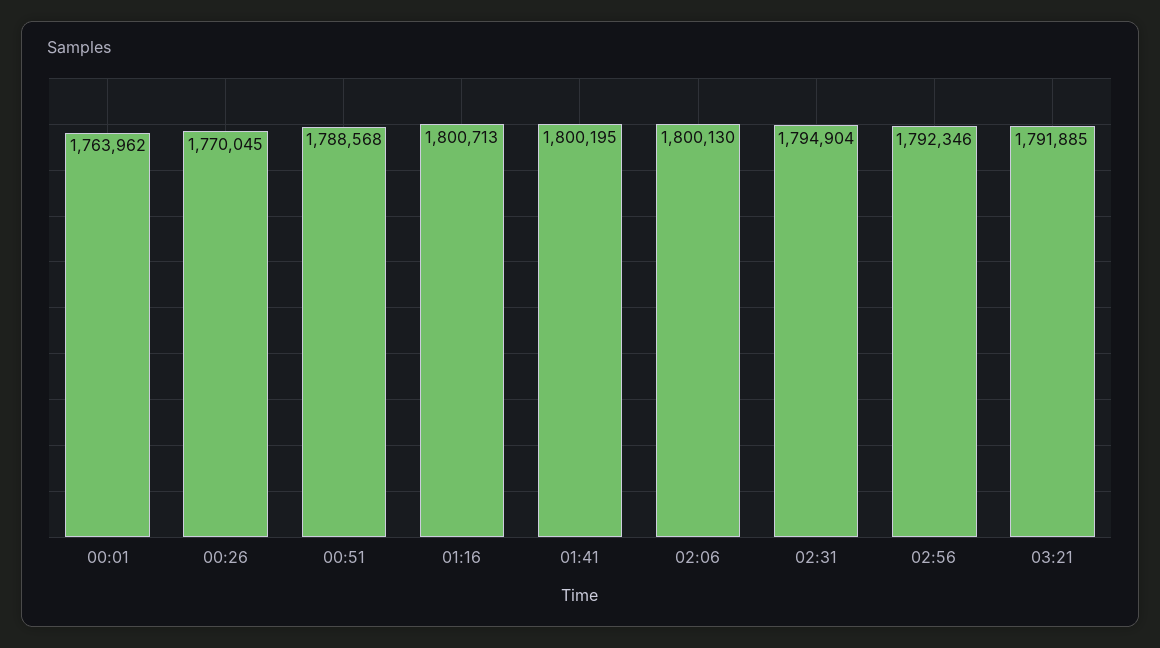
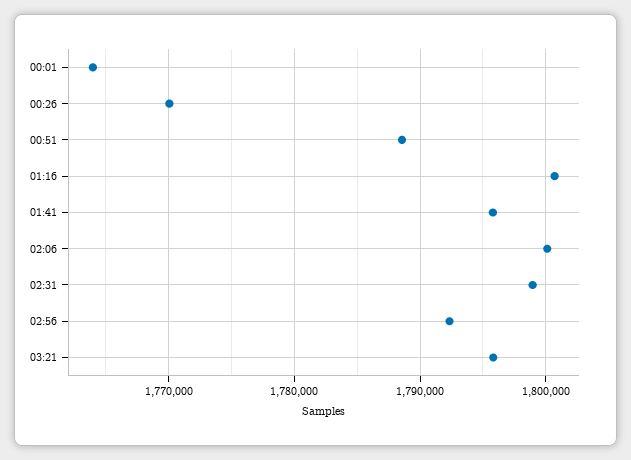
  {
    "00:01": 1763962,
    "00:26": 1770045,
    "00:51": 1788568,
    "01:16": 1800713,
-   "01:41": 1800195,
+   "01:41": 1796000,
    "02:06": 1800130,
-   "02:31": 1794904,
+   "02:31": 1799000,
    "02:56": 1792346,
-   "03:21": 1791885
+   "03:21": 1796000
  }

